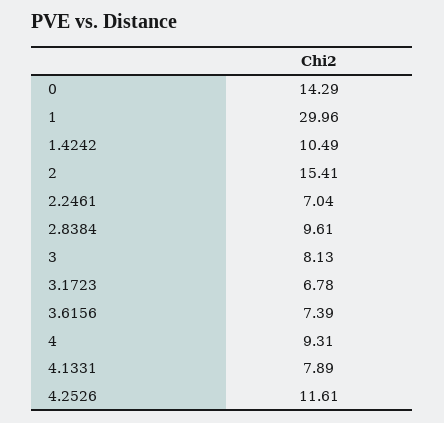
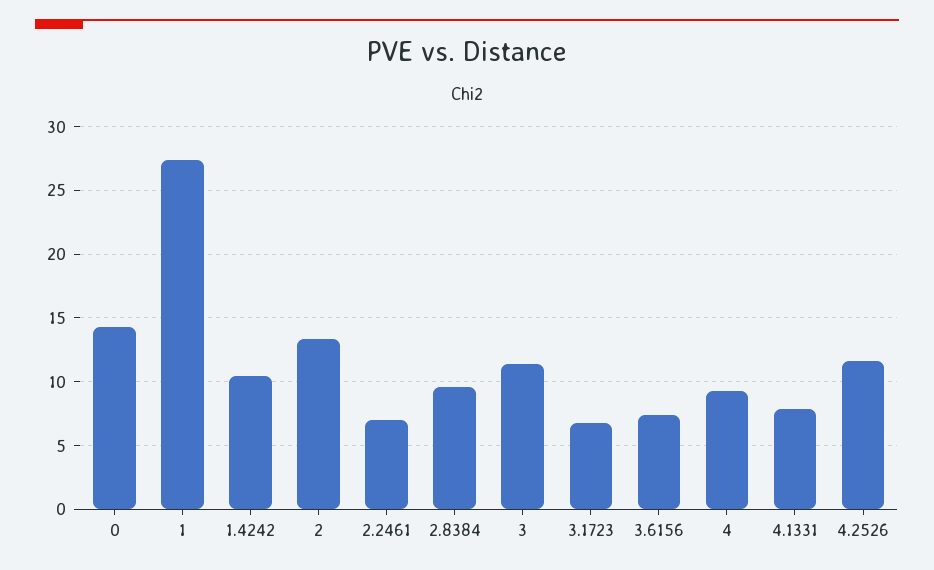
  {
    "0": 14.29,
-   "1": 29.96,
+   "1": 27.5,
    "1.4242": 10.49,
-   "2": 15.41,
+   "2": 13.5,
    "2.2461": 7.04,
    "2.8384": 9.61,
-   "3": 8.13,
+   "3": 11.5,
    "3.1723": 6.78,
    "3.6156": 7.39,
    "4": 9.31,
    "4.1331": 7.89,
    "4.2526": 11.61
  }

